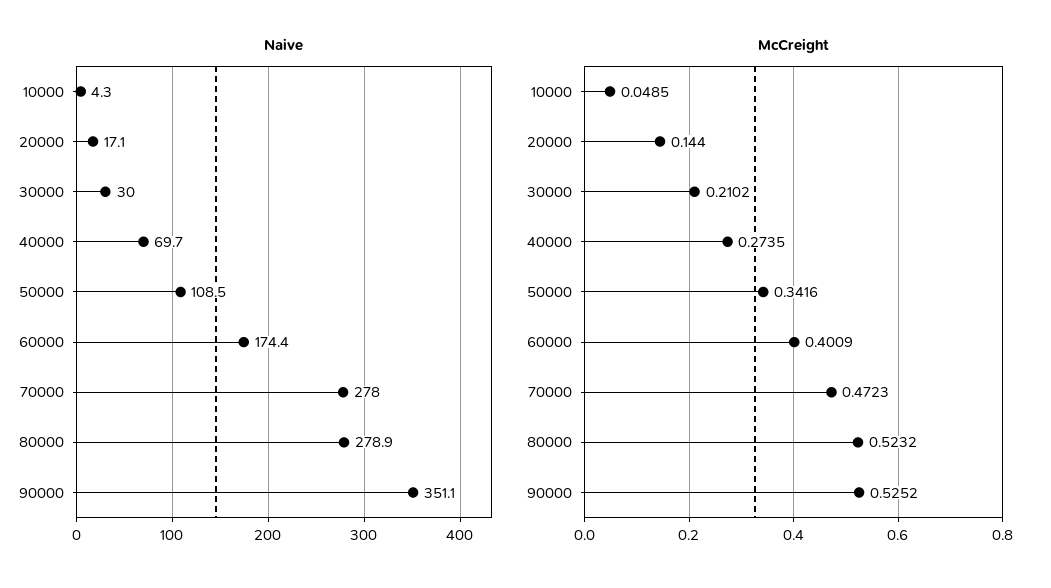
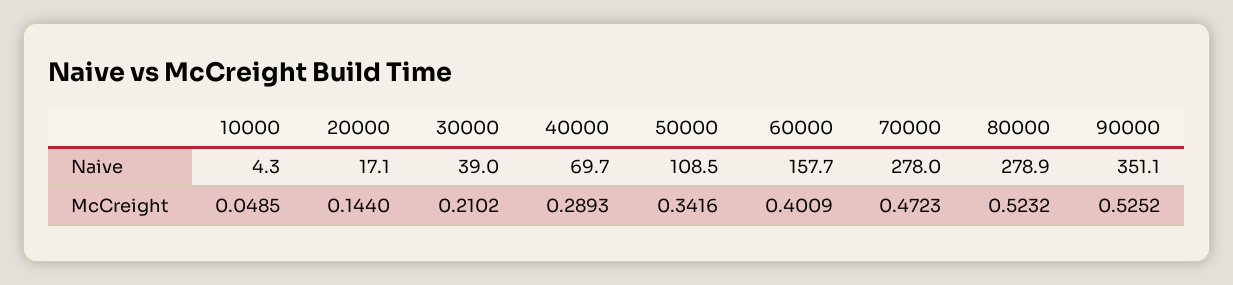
  {
    "Naive": {
      "10000": 4.3,
      "20000": 17.1,
-     "30000": 30,
+     "30000": 39,
      "40000": 69.7,
      "50000": 108.5,
-     "60000": 174.4,
+     "60000": 157.7,
      "70000": 278,
      "80000": 278.9,
      "90000": 351.1
    },
    "McCreight": {
      "10000": 0.0485,
      "20000": 0.144,
      "30000": 0.2102,
-     "40000": 0.2735,
+     "40000": 0.2893,
      "50000": 0.3416,
      "60000": 0.4009,
      "70000": 0.4723,
      "80000": 0.5232,
      "90000": 0.5252
    }
  }

